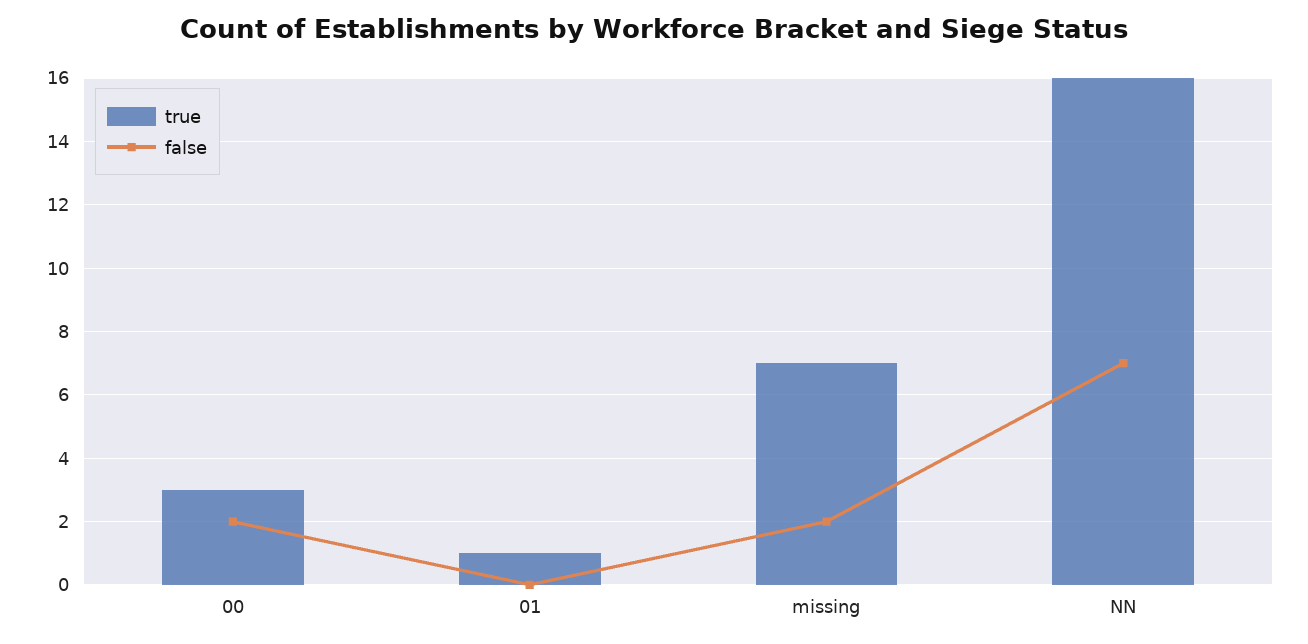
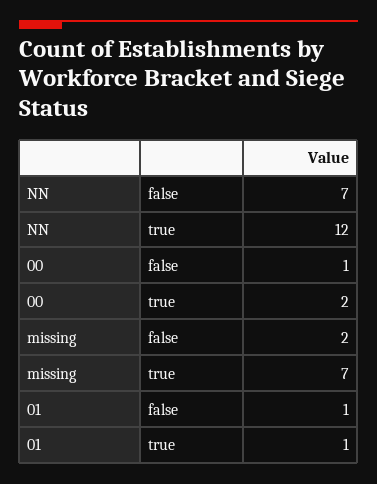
  {
    "true": {
-     "00": 3,
+     "00": 2,
      "01": 1,
      "missing": 7,
-     "NN": 16
+     "NN": 12
    },
    "false": {
-     "00": 2,
+     "00": 1,
-     "01": 0,
+     "01": 1,
      "missing": 2,
      "NN": 7
    }
  }

